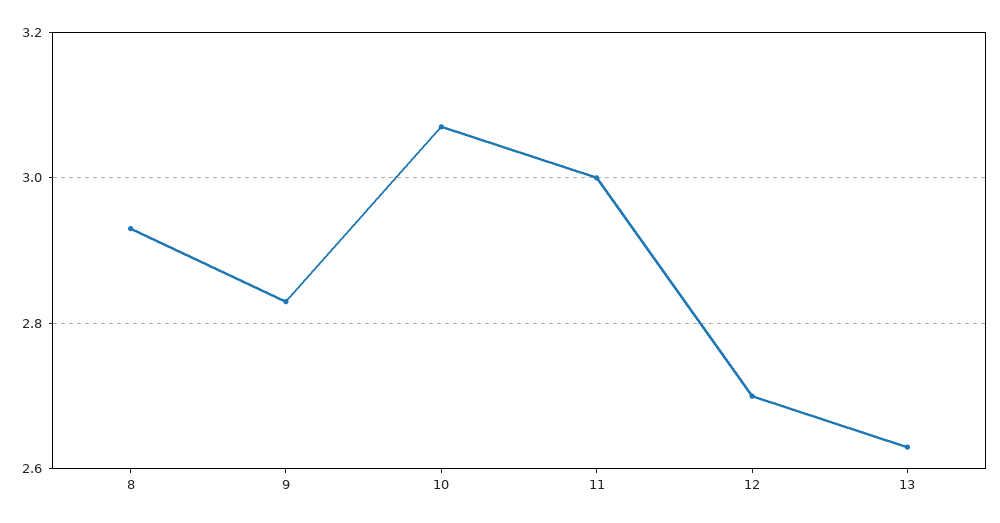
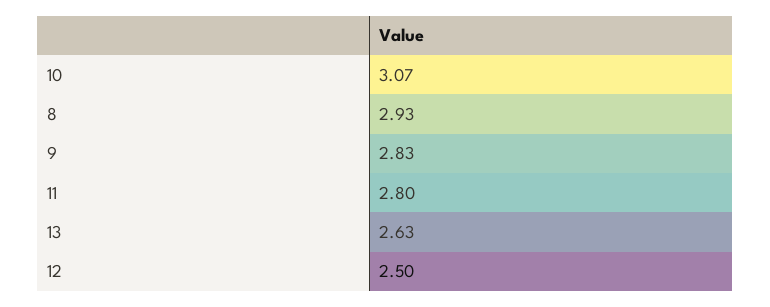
  {
    "8": 2.93,
    "9": 2.83,
    "10": 3.07,
-   "11": 3,
+   "11": 2.8,
-   "12": 2.7,
+   "12": 2.5,
    "13": 2.63
  }

